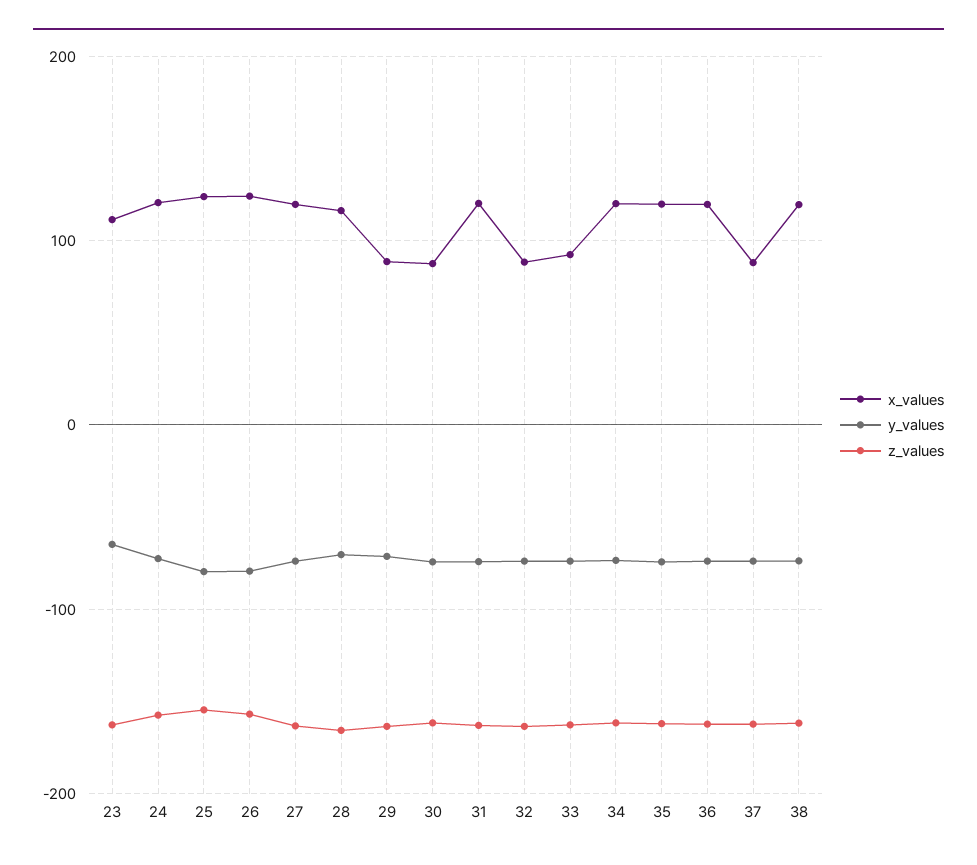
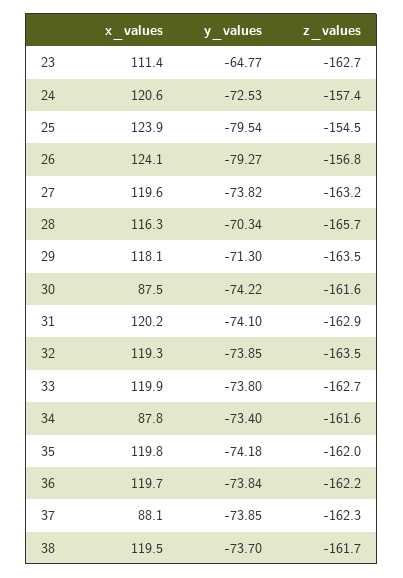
  {
    "x_values": {
      "23": 111.4,
      "24": 120.6,
      "25": 123.9,
      "26": 124.1,
      "27": 119.6,
      "28": 116.3,
-     "29": 90,
+     "29": 118.1,
      "30": 87.5,
      "31": 120.2,
-     "32": 90,
+     "32": 119.3,
-     "33": 90,
+     "33": 119.9,
-     "34": 120,
+     "34": 87.8,
      "35": 119.8,
      "36": 119.7,
      "37": 88.1,
      "38": 119.5
    },
    "y_values": {
      "23": -64.77,
      "24": -72.53,
      "25": -79.54,
      "26": -79.27,
      "27": -73.82,
      "28": -70.34,
      "29": -71.3,
      "30": -74.22,
      "31": -74.1,
      "32": -73.85,
      "33": -73.8,
      "34": -73.4,
      "35": -74.18,
      "36": -73.84,
      "37": -73.85,
      "38": -73.7
    },
    "z_values": {
      "23": -162.7,
      "24": -157.4,
      "25": -154.5,
      "26": -156.8,
      "27": -163.2,
      "28": -165.7,
      "29": -163.5,
      "30": -161.6,
      "31": -162.9,
      "32": -163.5,
      "33": -162.7,
      "34": -161.6,
      "35": -162,
      "36": -162.2,
      "37": -162.3,
      "38": -161.7
    }
  }

